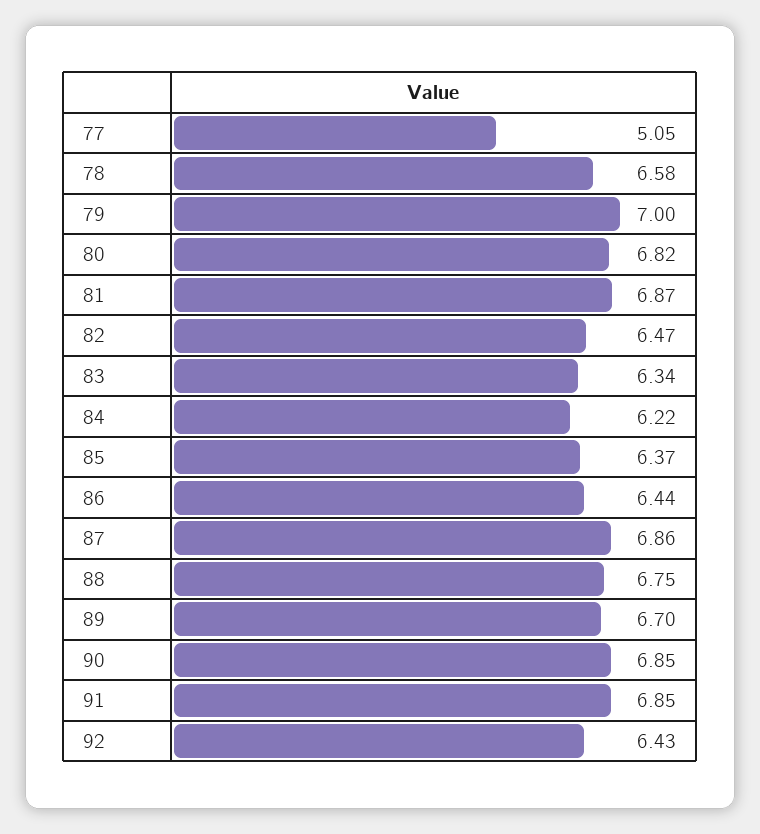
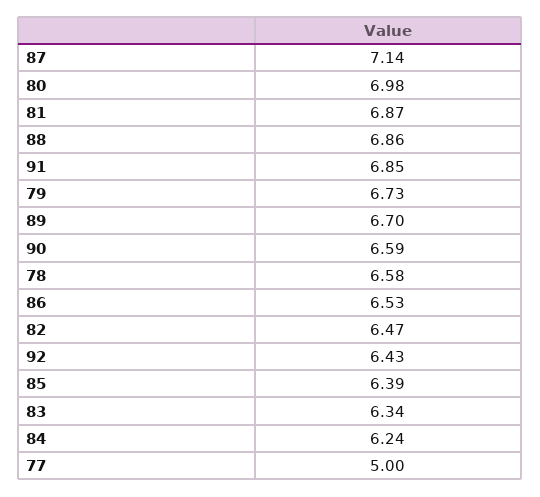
  {
-   "77": 5.05,
+   "77": 5,
    "78": 6.58,
-   "79": 7,
+   "79": 6.73,
-   "80": 6.82,
+   "80": 6.98,
    "81": 6.87,
    "82": 6.47,
    "83": 6.34,
-   "84": 6.22,
+   "84": 6.24,
-   "85": 6.37,
+   "85": 6.39,
-   "86": 6.44,
+   "86": 6.53,
-   "87": 6.86,
+   "87": 7.14,
-   "88": 6.75,
+   "88": 6.86,
    "89": 6.7,
-   "90": 6.85,
+   "90": 6.59,
    "91": 6.85,
    "92": 6.43
  }

